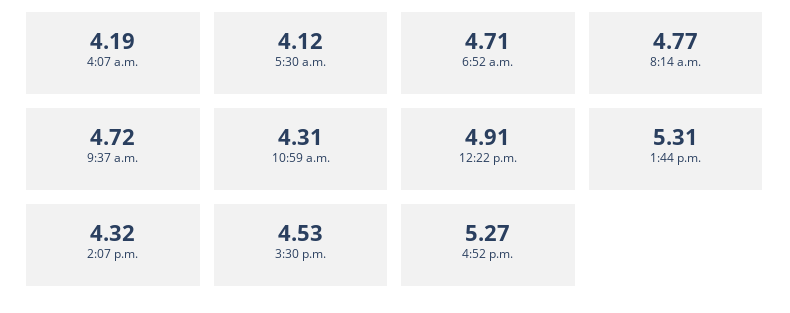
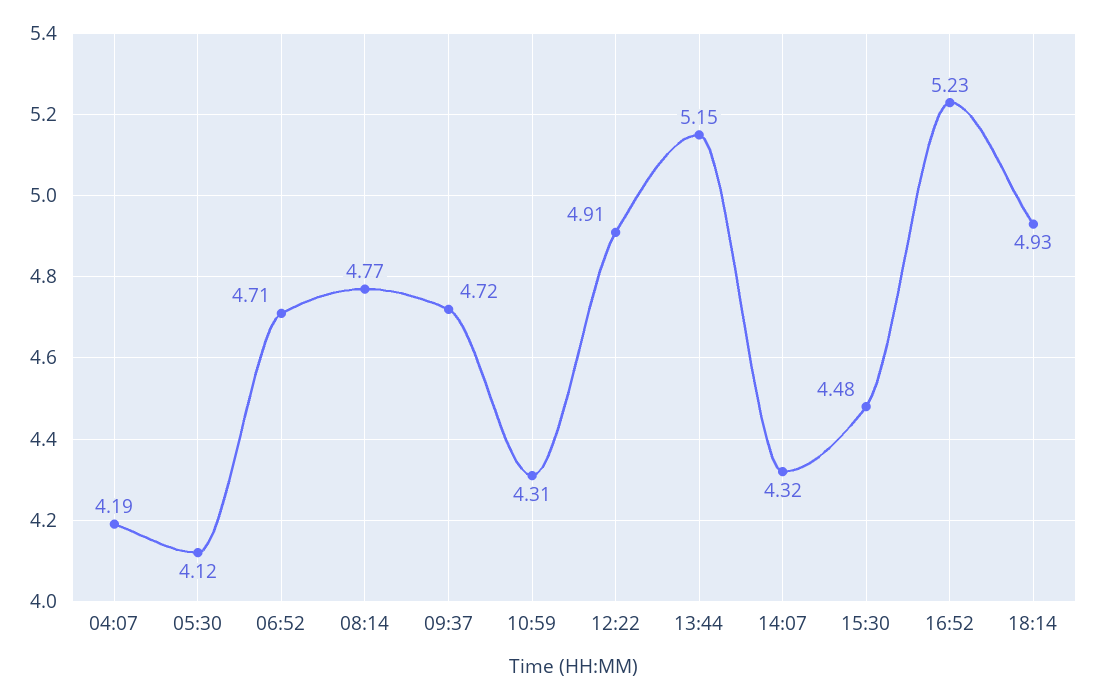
  {
    "4:07 a.m.": 4.19,
    "5:30 a.m.": 4.12,
    "6:52 a.m.": 4.71,
    "8:14 a.m.": 4.77,
    "9:37 a.m.": 4.72,
    "10:59 a.m.": 4.31,
    "12:22 p.m.": 4.91,
-   "1:44 p.m.": 5.31,
+   "1:44 p.m.": 5.15,
    "2:07 p.m.": 4.32,
-   "3:30 p.m.": 4.53,
+   "3:30 p.m.": 4.48,
-   "4:52 p.m.": 5.27
+   "4:52 p.m.": 5.23,
+   "18:14": 4.93
  }

